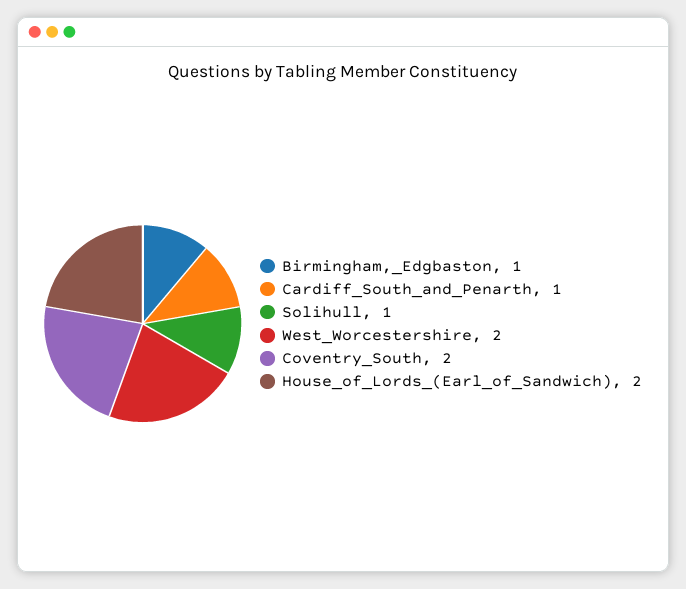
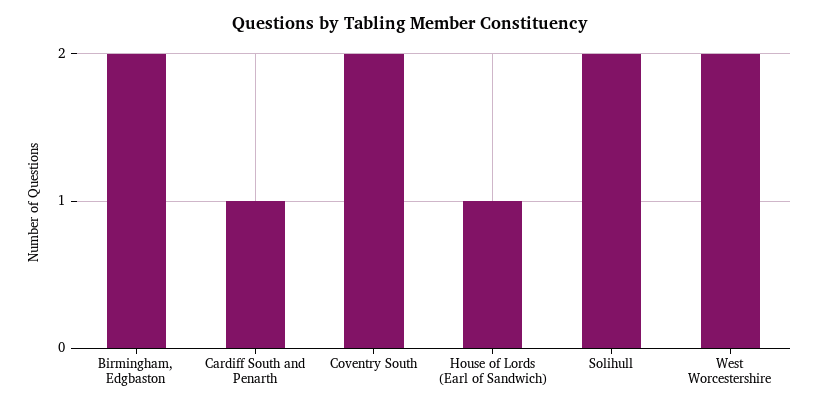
  {
-   "Birmingham,_Edgbaston": 1,
+   "Birmingham,_Edgbaston": 2,
    "Cardiff_South_and_Penarth": 1,
-   "Solihull": 1,
+   "Solihull": 2,
    "West_Worcestershire": 2,
    "Coventry_South": 2,
-   "House_of_Lords_(Earl_of_Sandwich)": 2
+   "House_of_Lords_(Earl_of_Sandwich)": 1
  }

